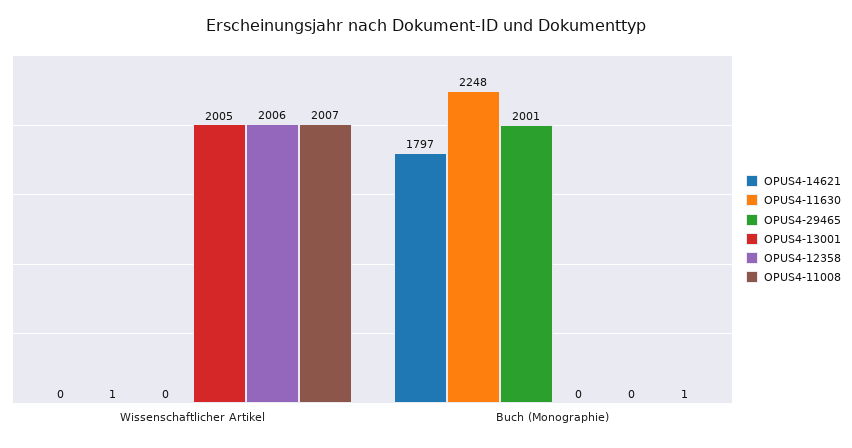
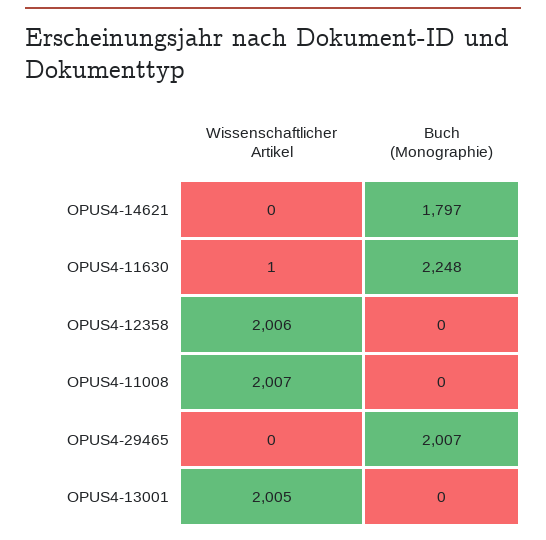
  {
    "OPUS4-14621": {
      "Wissenschaftlicher Artikel": 0,
      "Buch (Monographie)": 1797
    },
    "OPUS4-11630": {
      "Wissenschaftlicher Artikel": 1,
      "Buch (Monographie)": 2248
    },
    "OPUS4-29465": {
      "Wissenschaftlicher Artikel": 0,
-     "Buch (Monographie)": 2001
+     "Buch (Monographie)": 2007
    },
    "OPUS4-13001": {
      "Wissenschaftlicher Artikel": 2005,
      "Buch (Monographie)": 0
    },
    "OPUS4-12358": {
      "Wissenschaftlicher Artikel": 2006,
      "Buch (Monographie)": 0
    },
    "OPUS4-11008": {
      "Wissenschaftlicher Artikel": 2007,
-     "Buch (Monographie)": 1
+     "Buch (Monographie)": 0
    }
  }

